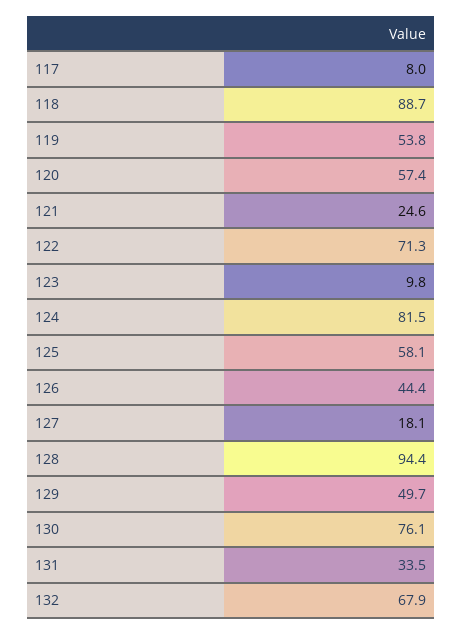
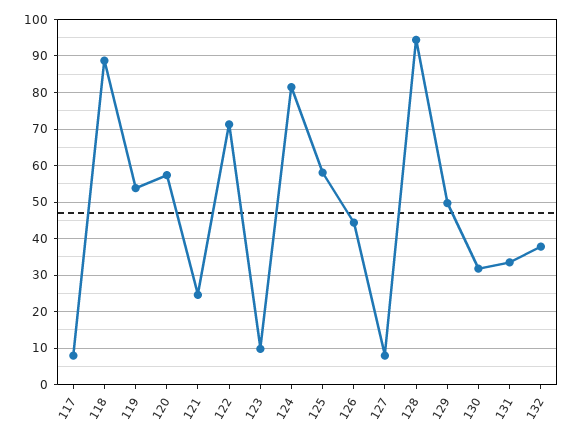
  {
    "117": 8,
    "118": 88.7,
    "119": 53.8,
    "120": 57.4,
    "121": 24.6,
    "122": 71.3,
    "123": 9.8,
    "124": 81.5,
    "125": 58.1,
    "126": 44.4,
-   "127": 18.1,
+   "127": 8,
    "128": 94.4,
    "129": 49.7,
-   "130": 76.1,
+   "130": 32,
    "131": 33.5,
-   "132": 67.9
+   "132": 38
  }

